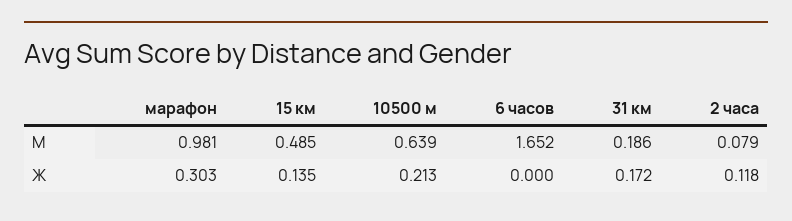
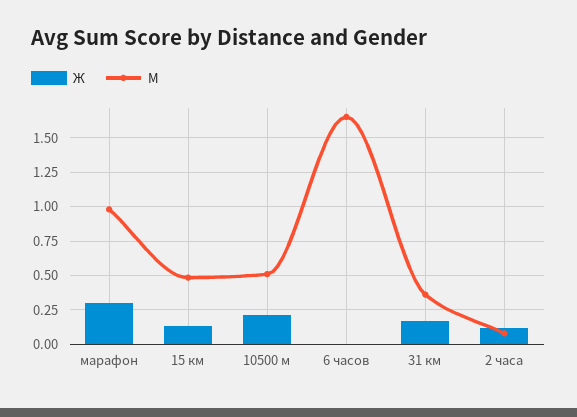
  {
    "М": {
      "марафон": 0.981,
      "15 км": 0.485,
-     "10500 м": 0.639,
+     "10500 м": 0.5,
      "6 часов": 1.652,
-     "31 км": 0.186,
+     "31 км": 0.35,
      "2 часа": 0.079
    },
    "Ж": {
      "марафон": 0.303,
      "15 км": 0.135,
      "10500 м": 0.213,
      "6 часов": 0,
      "31 км": 0.172,
      "2 часа": 0.118
    }
  }

